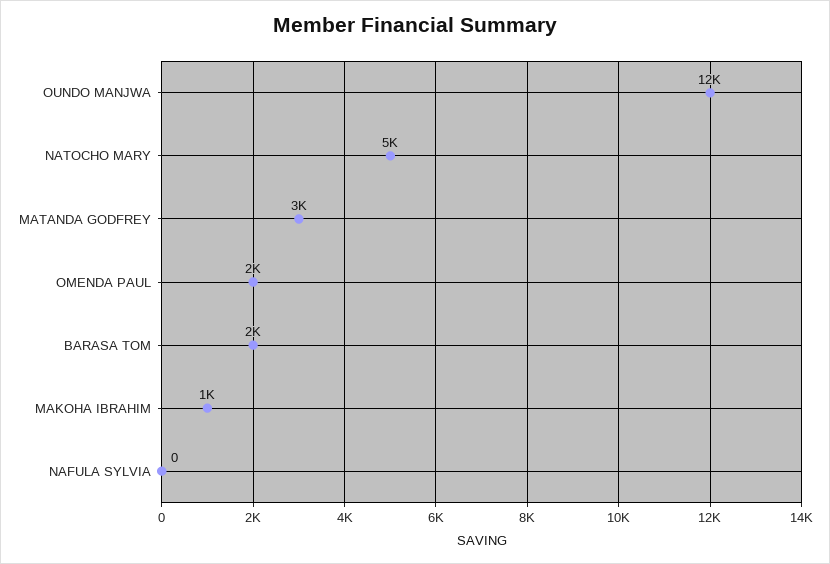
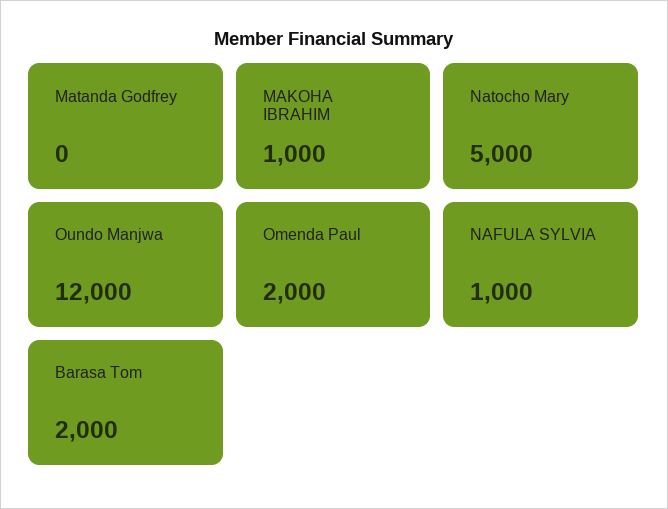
  {
    "OUNDO MANJWA": 12000,
    "NATOCHO MARY": 5000,
-   "MATANDA GODFREY": 3000,
+   "MATANDA GODFREY": 0,
    "OMENDA PAUL": 2000,
    "BARASA TOM": 2000,
    "MAKOHA IBRAHIM": 1000,
-   "NAFULA SYLVIA": 0
+   "NAFULA SYLVIA": 1000
  }

